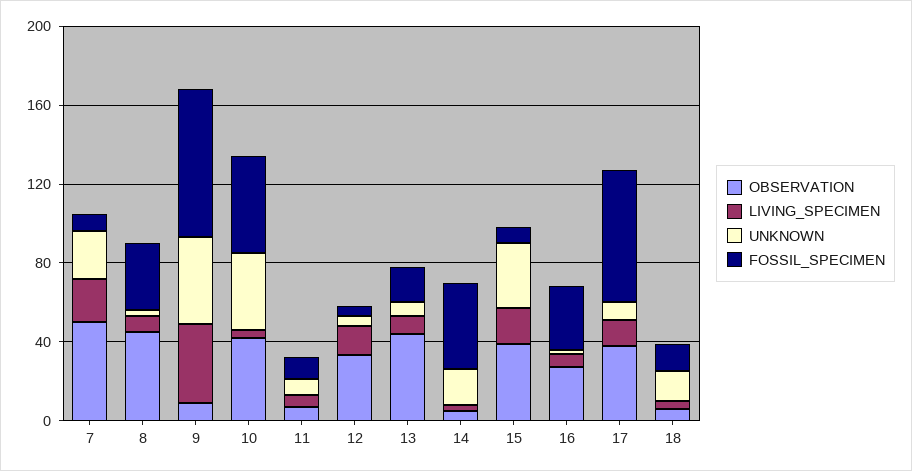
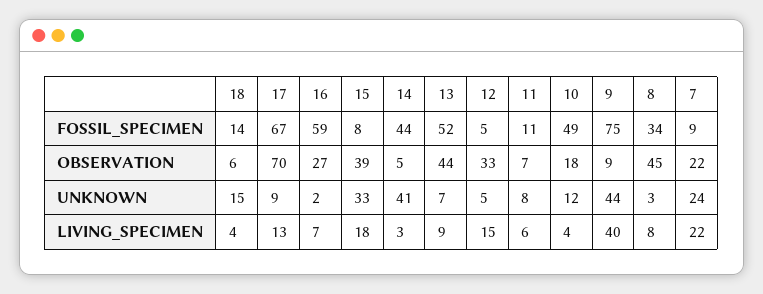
  {
    "OBSERVATION": {
-     "7": 50,
+     "7": 22,
      "8": 45,
      "9": 9,
-     "10": 40,
+     "10": 18,
      "11": 7,
      "12": 33,
      "13": 44,
      "14": 5,
      "15": 39,
      "16": 27,
-     "17": 40,
+     "17": 70,
      "18": 6
    },
    "LIVING_SPECIMEN": {
      "7": 22,
      "8": 8,
      "9": 40,
      "10": 4,
      "11": 6,
      "12": 15,
      "13": 9,
      "14": 3,
      "15": 18,
      "16": 7,
      "17": 13,
      "18": 4
    },
    "UNKNOWN": {
      "7": 24,
      "8": 3,
      "9": 44,
-     "10": 40,
+     "10": 12,
      "11": 8,
      "12": 5,
      "13": 7,
-     "14": 20,
+     "14": 41,
      "15": 33,
      "16": 2,
      "17": 9,
      "18": 15
    },
    "FOSSIL_SPECIMEN": {
      "7": 9,
      "8": 34,
      "9": 75,
      "10": 49,
      "11": 11,
      "12": 5,
-     "13": 20,
+     "13": 52,
      "14": 44,
      "15": 8,
-     "16": 30,
+     "16": 59,
      "17": 67,
      "18": 14
    }
  }

